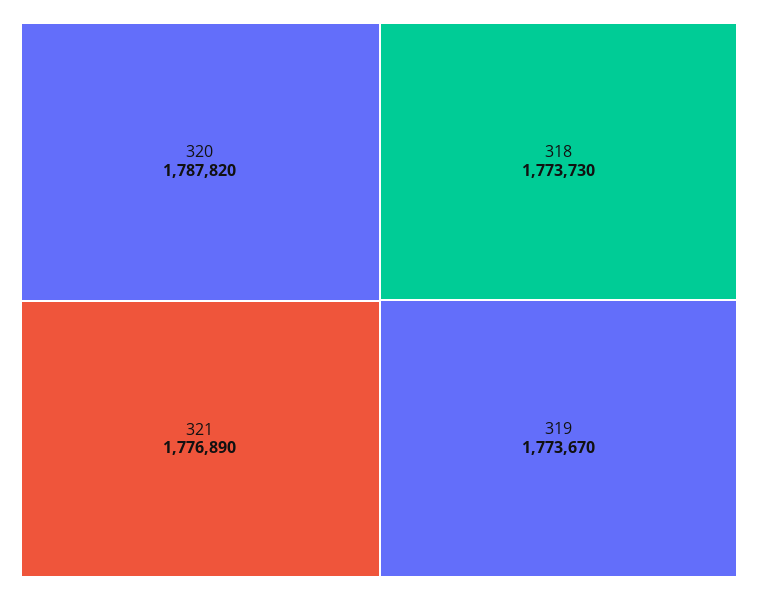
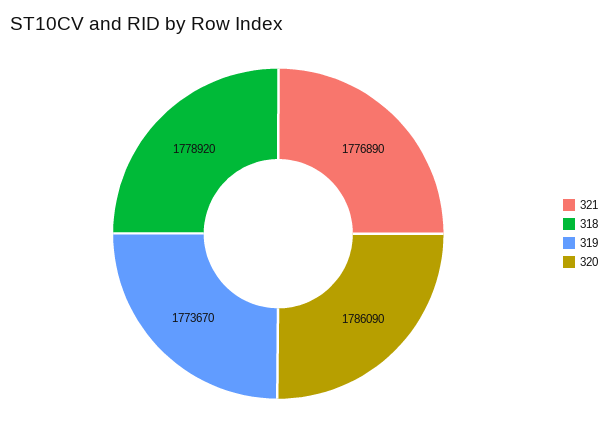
  {
-   "320": 1787820,
+   "320": 1786090,
    "321": 1776890,
-   "318": 1773730,
+   "318": 1778920,
    "319": 1773670
  }

